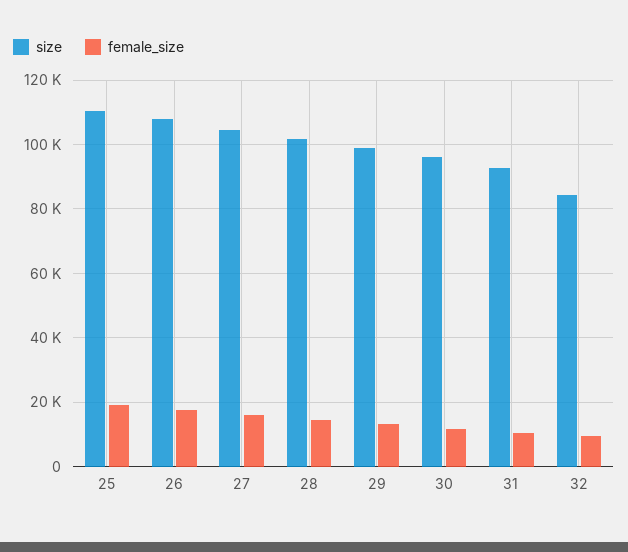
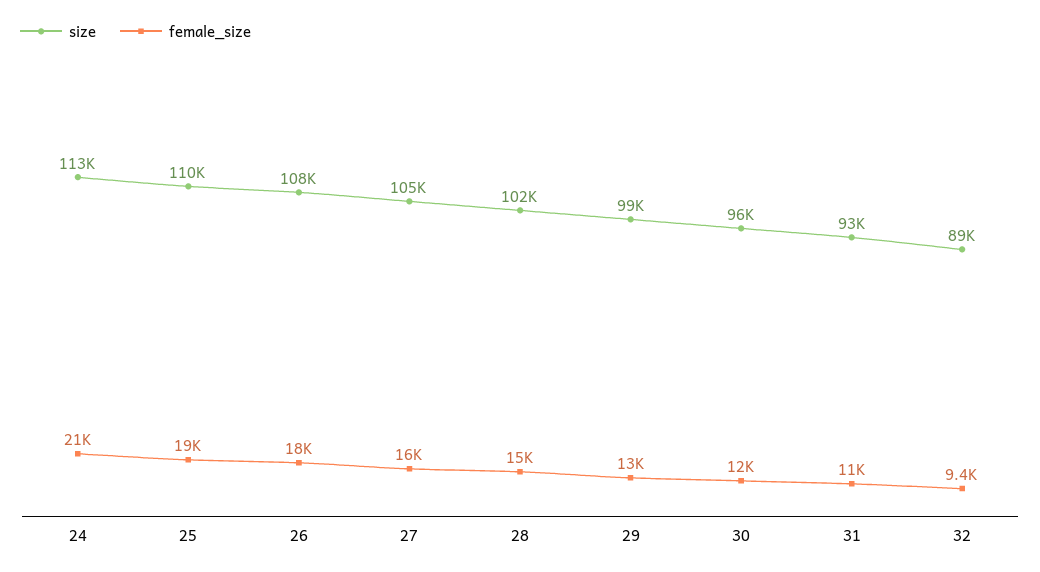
  {
    "size": {
      "25": 110000,
      "26": 108000,
      "27": 105000,
      "28": 102000,
      "29": 99000,
      "30": 96000,
      "31": 93000,
-     "32": 84000
+     "32": 89000,
+     "24": 113000
    },
    "female_size": {
      "25": 19000,
      "26": 18000,
      "27": 16000,
      "28": 15000,
      "29": 13000,
      "30": 12000,
      "31": 11000,
-     "32": 9400
+     "32": 9400,
+     "24": 21000
    }
  }

